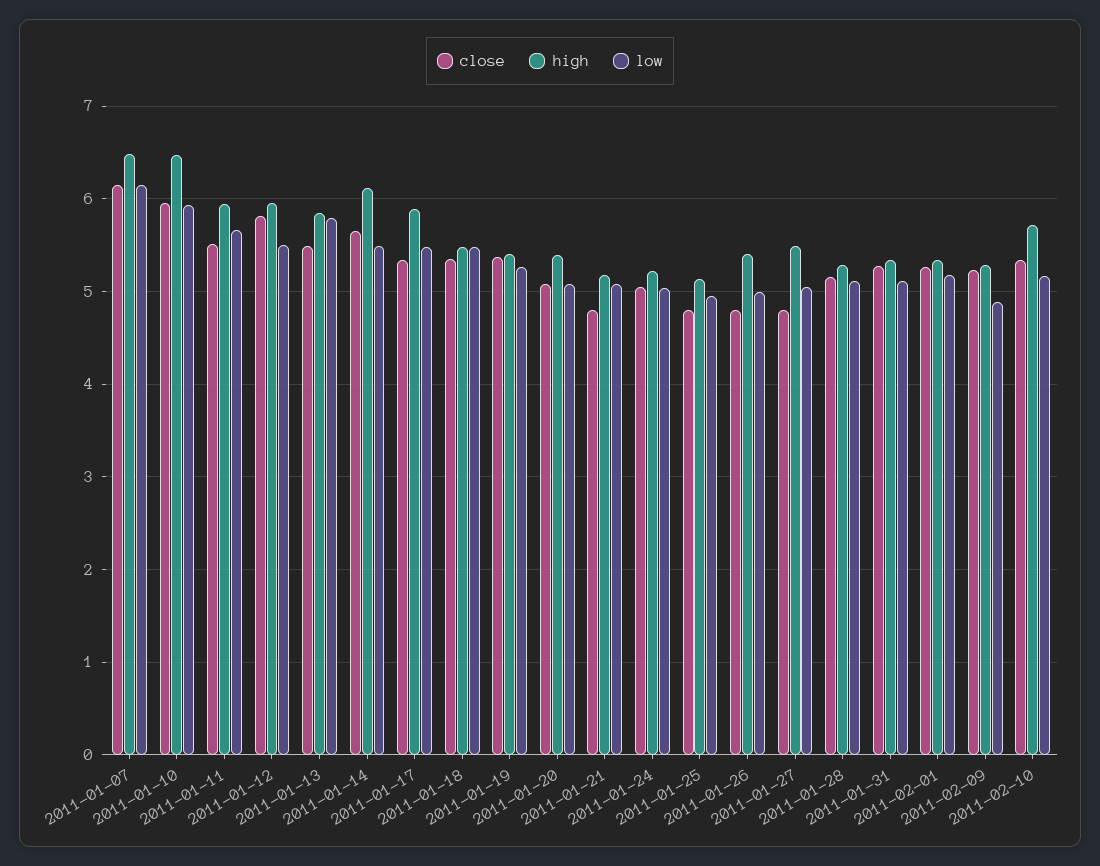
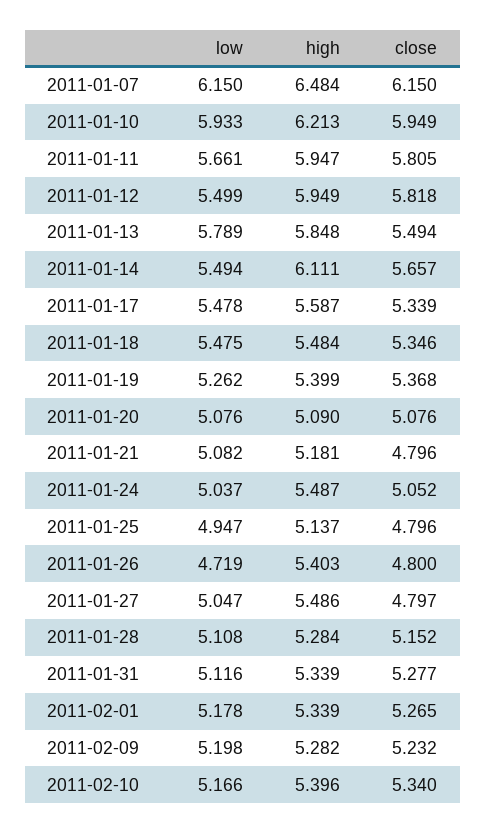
  {
    "close": {
      "2011-01-07": 6.15,
      "2011-01-10": 5.949,
-     "2011-01-11": 5.5,
+     "2011-01-11": 5.805,
      "2011-01-12": 5.818,
      "2011-01-13": 5.494,
      "2011-01-14": 5.657,
      "2011-01-17": 5.339,
      "2011-01-18": 5.346,
      "2011-01-19": 5.368,
      "2011-01-20": 5.076,
      "2011-01-21": 4.796,
      "2011-01-24": 5.052,
      "2011-01-25": 4.796,
      "2011-01-26": 4.8,
      "2011-01-27": 4.797,
      "2011-01-28": 5.152,
      "2011-01-31": 5.277,
      "2011-02-01": 5.265,
      "2011-02-09": 5.232,
      "2011-02-10": 5.34
    },
    "high": {
      "2011-01-07": 6.484,
-     "2011-01-10": 6.5,
+     "2011-01-10": 6.213,
      "2011-01-11": 5.947,
      "2011-01-12": 5.949,
      "2011-01-13": 5.848,
      "2011-01-14": 6.111,
-     "2011-01-17": 5.9,
+     "2011-01-17": 5.587,
      "2011-01-18": 5.484,
      "2011-01-19": 5.399,
-     "2011-01-20": 5.4,
+     "2011-01-20": 5.09,
      "2011-01-21": 5.181,
-     "2011-01-24": 5.2,
+     "2011-01-24": 5.487,
      "2011-01-25": 5.137,
      "2011-01-26": 5.403,
      "2011-01-27": 5.486,
      "2011-01-28": 5.284,
      "2011-01-31": 5.339,
      "2011-02-01": 5.339,
      "2011-02-09": 5.282,
-     "2011-02-10": 5.7
+     "2011-02-10": 5.396
    },
    "low": {
      "2011-01-07": 6.15,
      "2011-01-10": 5.933,
      "2011-01-11": 5.661,
      "2011-01-12": 5.499,
      "2011-01-13": 5.789,
      "2011-01-14": 5.494,
      "2011-01-17": 5.478,
      "2011-01-18": 5.475,
      "2011-01-19": 5.262,
      "2011-01-20": 5.076,
      "2011-01-21": 5.082,
      "2011-01-24": 5.037,
      "2011-01-25": 4.947,
-     "2011-01-26": 5,
+     "2011-01-26": 4.719,
      "2011-01-27": 5.047,
      "2011-01-28": 5.108,
      "2011-01-31": 5.116,
      "2011-02-01": 5.178,
-     "2011-02-09": 4.9,
+     "2011-02-09": 5.198,
      "2011-02-10": 5.166
    }
  }

